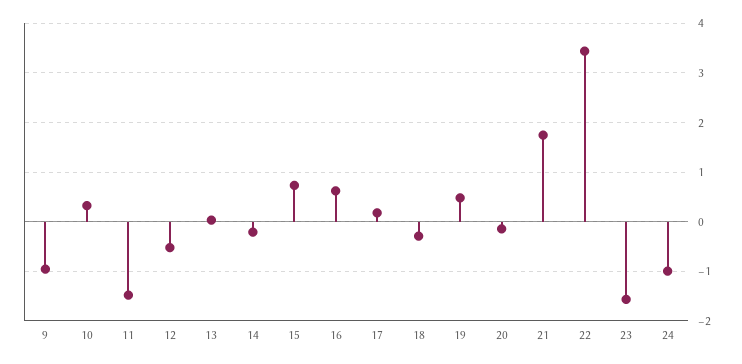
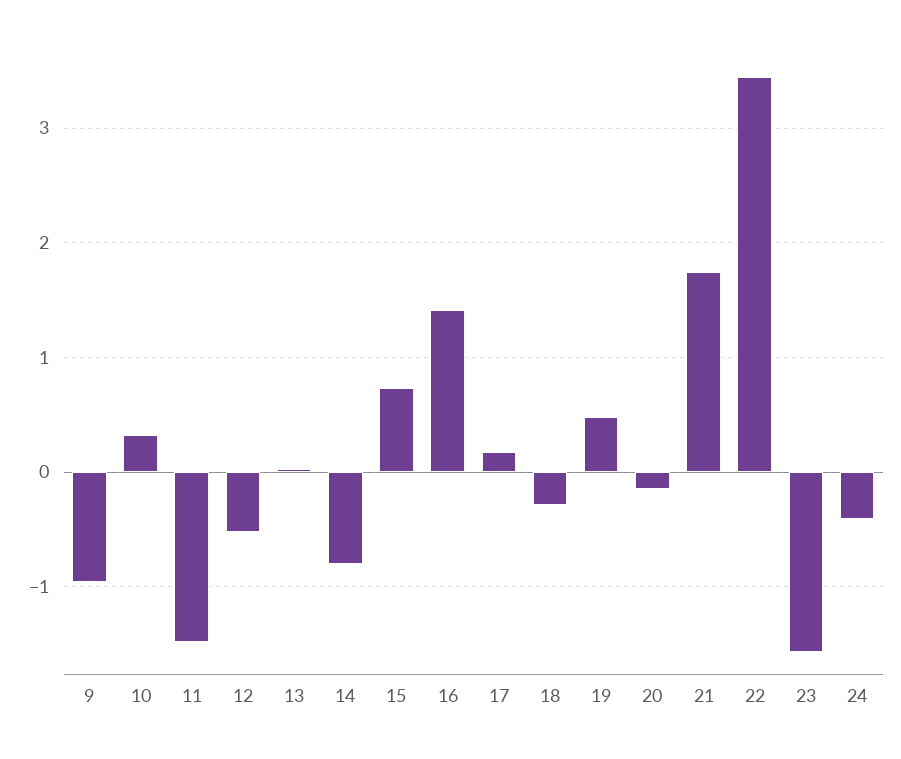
  {
    "9": -1,
    "10": 0.3,
    "11": -1.5,
    "12": -0.5,
    "13": 0,
-   "14": -0.2,
+   "14": -0.8,
    "15": 0.7,
-   "16": 0.6,
+   "16": 1.4,
    "17": 0.2,
    "18": -0.3,
    "19": 0.5,
    "20": -0.1,
    "21": 1.7,
    "22": 3.4,
    "23": -1.6,
-   "24": -1
+   "24": -0.4
  }

